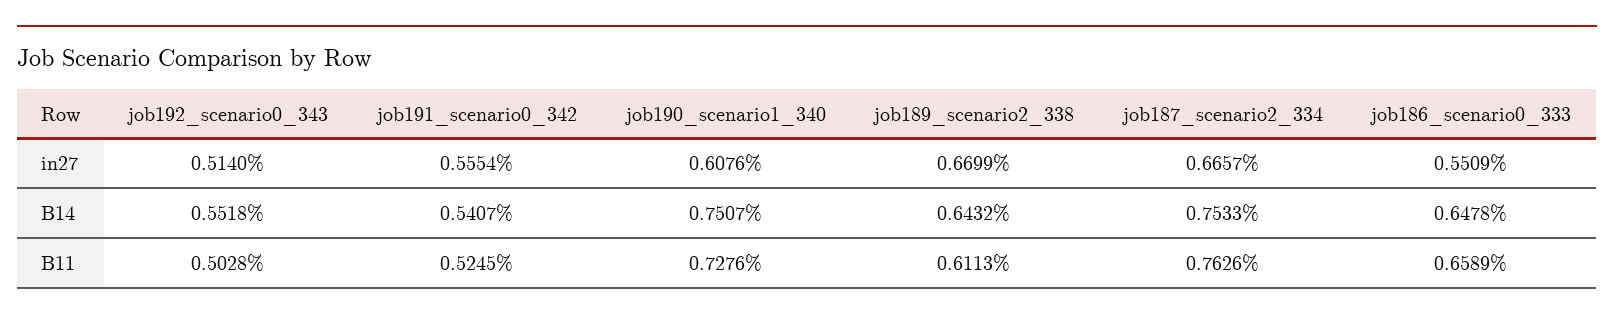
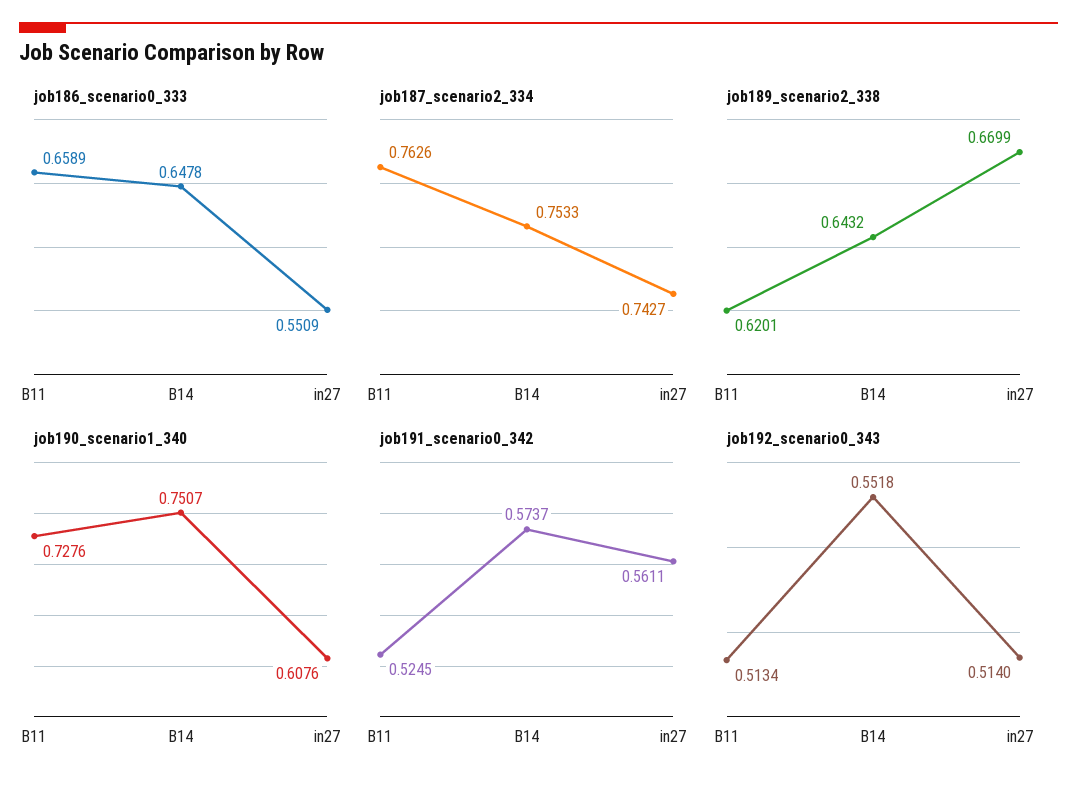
  {
    "job192_scenario0_343": {
      "in27": 0.514,
      "B14": 0.5518,
-     "B11": 0.5028
+     "B11": 0.5134
    },
    "job191_scenario0_342": {
-     "in27": 0.5554,
+     "in27": 0.5611,
-     "B14": 0.5407,
+     "B14": 0.5737,
      "B11": 0.5245
    },
    "job190_scenario1_340": {
      "in27": 0.6076,
      "B14": 0.7507,
      "B11": 0.7276
    },
    "job189_scenario2_338": {
      "in27": 0.6699,
      "B14": 0.6432,
-     "B11": 0.6113
+     "B11": 0.6201
    },
    "job187_scenario2_334": {
-     "in27": 0.6657,
+     "in27": 0.7427,
      "B14": 0.7533,
      "B11": 0.7626
    },
    "job186_scenario0_333": {
      "in27": 0.5509,
      "B14": 0.6478,
      "B11": 0.6589
    }
  }

